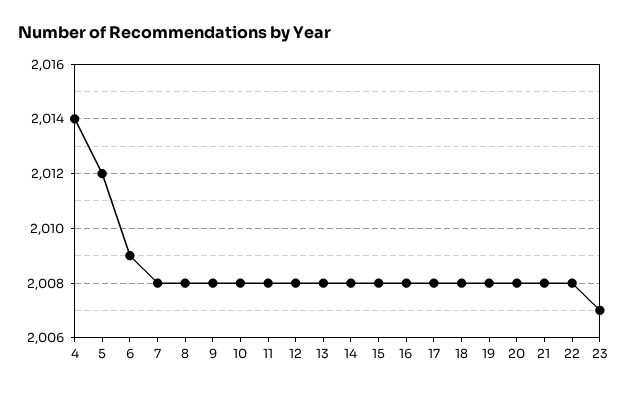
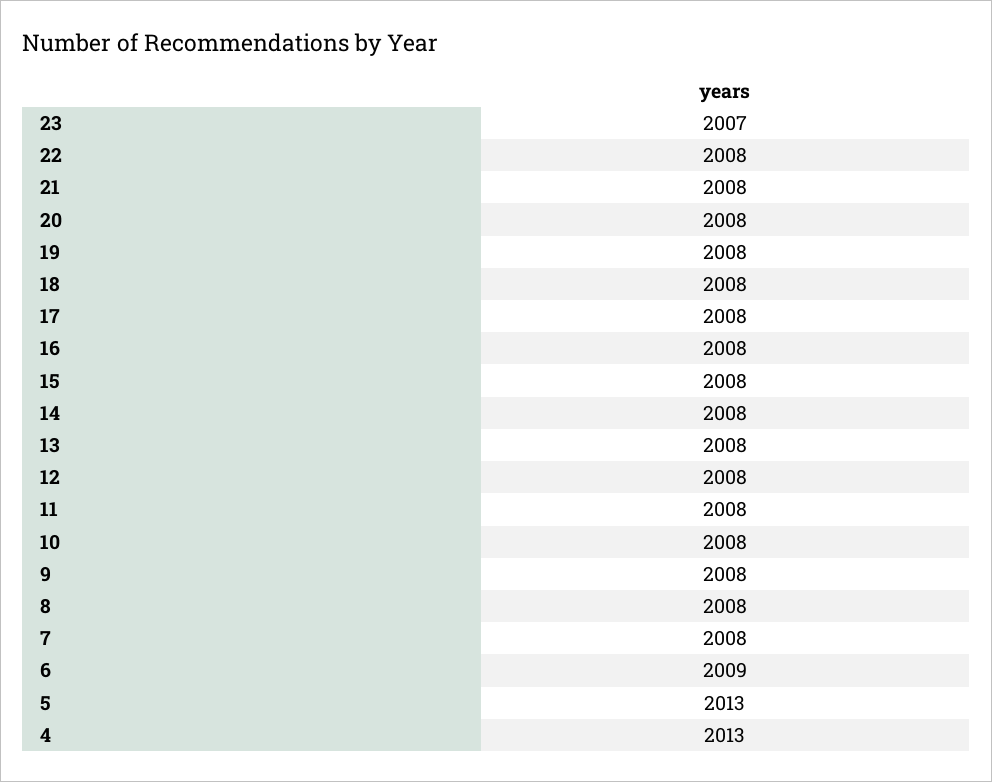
  {
-   "4": 2014,
+   "4": 2013,
-   "5": 2012,
+   "5": 2013,
    "6": 2009,
    "7": 2008,
    "8": 2008,
    "9": 2008,
    "10": 2008,
    "11": 2008,
    "12": 2008,
    "13": 2008,
    "14": 2008,
    "15": 2008,
    "16": 2008,
    "17": 2008,
    "18": 2008,
    "19": 2008,
    "20": 2008,
    "21": 2008,
    "22": 2008,
    "23": 2007
  }

